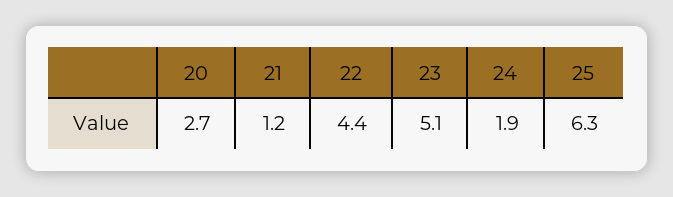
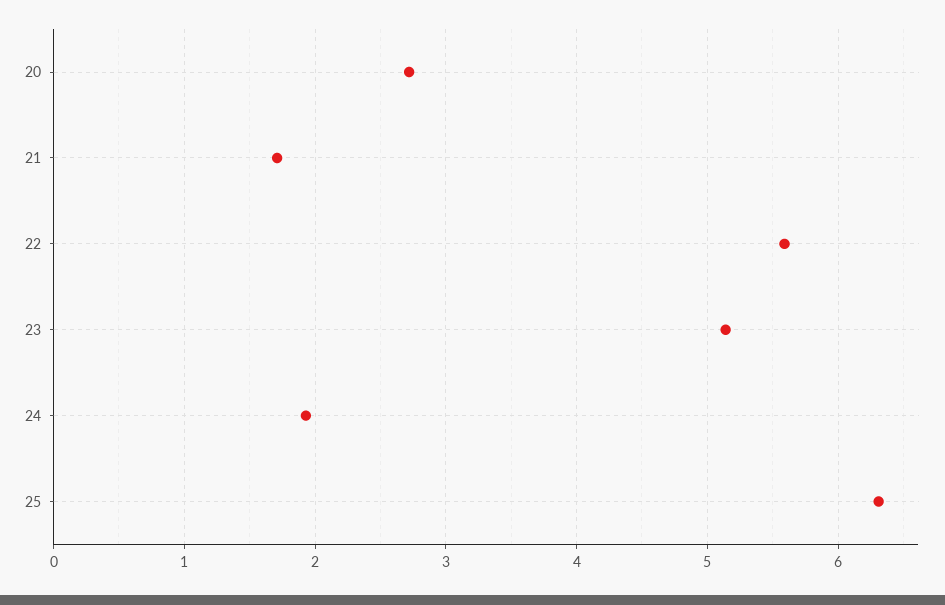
  {
    "20": 2.7,
-   "21": 1.2,
+   "21": 1.7,
-   "22": 4.4,
+   "22": 5.6,
    "23": 5.1,
    "24": 1.9,
    "25": 6.3
  }

